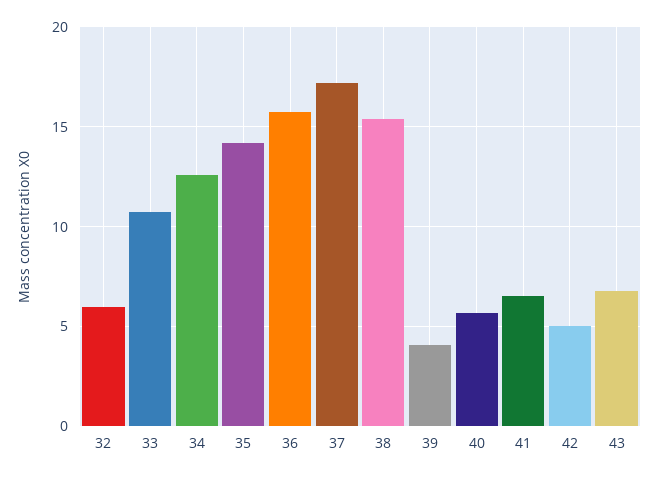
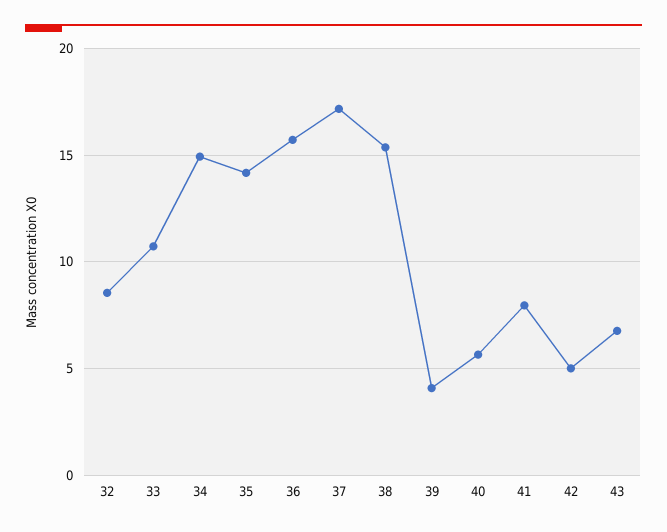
  {
-   "32": 6,
+   "32": 8.5,
    "33": 10.5,
-   "34": 12.5,
+   "34": 15,
    "35": 14,
    "36": 15.5,
    "37": 17,
    "38": 15.5,
    "39": 4,
    "40": 5.5,
-   "41": 6.5,
+   "41": 8,
    "42": 5,
    "43": 7
  }

